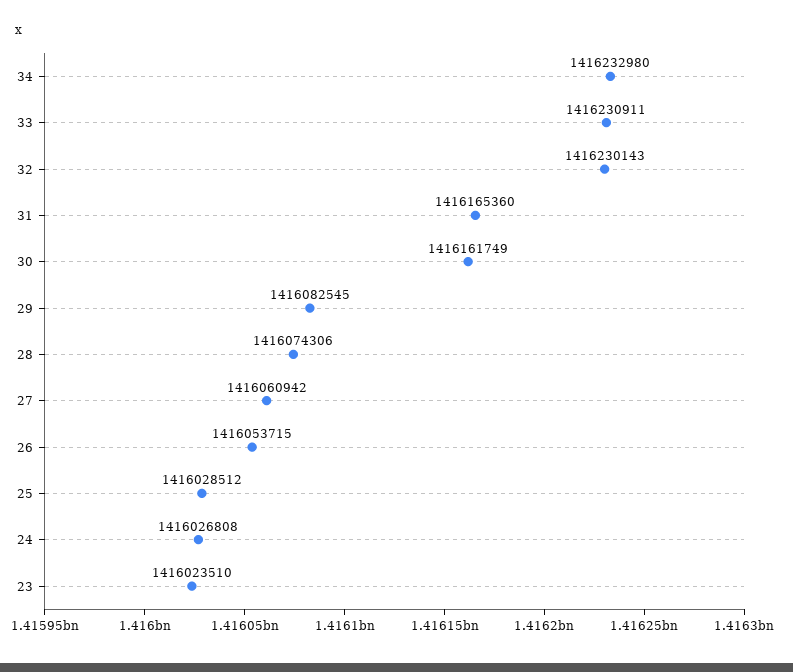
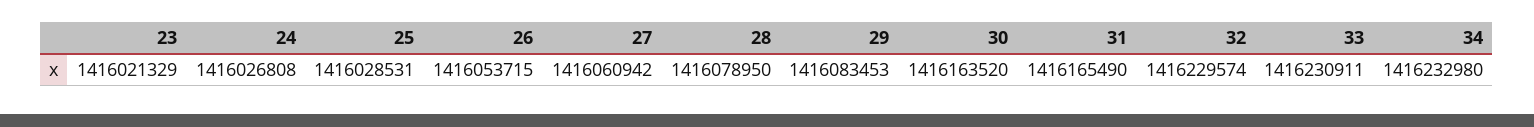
  {
    "34": 1416232980,
    "33": 1416230911,
-   "32": 1416230143,
+   "32": 1416229574,
-   "31": 1416165360,
+   "31": 1416165490,
-   "30": 1416161749,
+   "30": 1416163520,
-   "29": 1416082545,
+   "29": 1416083453,
-   "28": 1416074306,
+   "28": 1416078950,
    "27": 1416060942,
    "26": 1416053715,
-   "25": 1416028512,
+   "25": 1416028531,
    "24": 1416026808,
-   "23": 1416023510
+   "23": 1416021329
  }

